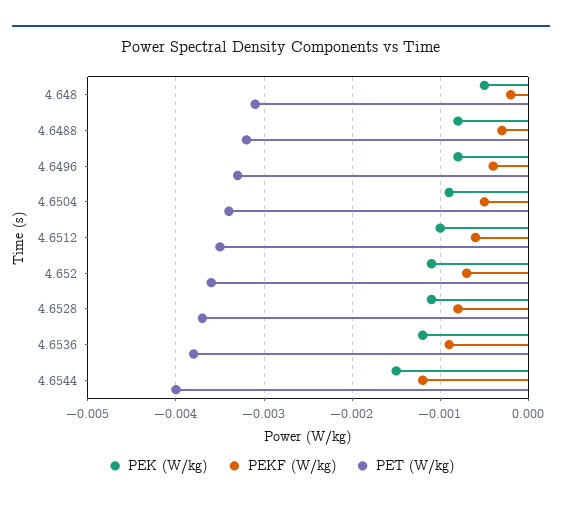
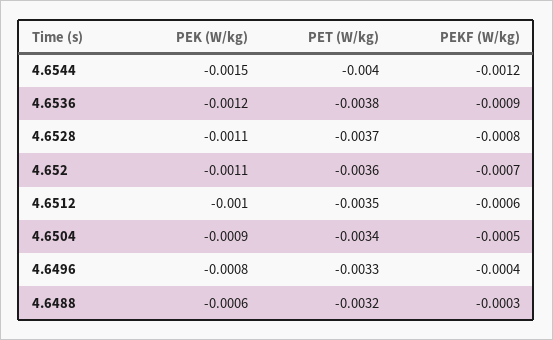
  {
    "PEK (W/kg)": {
-     "4.648": -0.0005,
-     "4.6488": -0.0008,
+     "4.6488": -0.0006,
      "4.6496": -0.0008,
      "4.6504": -0.0009,
      "4.6512": -0.001,
      "4.652": -0.0011,
      "4.6528": -0.0011,
      "4.6536": -0.0012,
      "4.6544": -0.0015
    },
    "PEKF (W/kg)": {
-     "4.648": -0.0002,
      "4.6488": -0.0003,
      "4.6496": -0.0004,
      "4.6504": -0.0005,
      "4.6512": -0.0006,
      "4.652": -0.0007,
      "4.6528": -0.0008,
      "4.6536": -0.0009,
      "4.6544": -0.0012
    },
    "PET (W/kg)": {
-     "4.648": -0.0031,
      "4.6488": -0.0032,
      "4.6496": -0.0033,
      "4.6504": -0.0034,
      "4.6512": -0.0035,
      "4.652": -0.0036,
      "4.6528": -0.0037,
      "4.6536": -0.0038,
      "4.6544": -0.004
    }
  }

